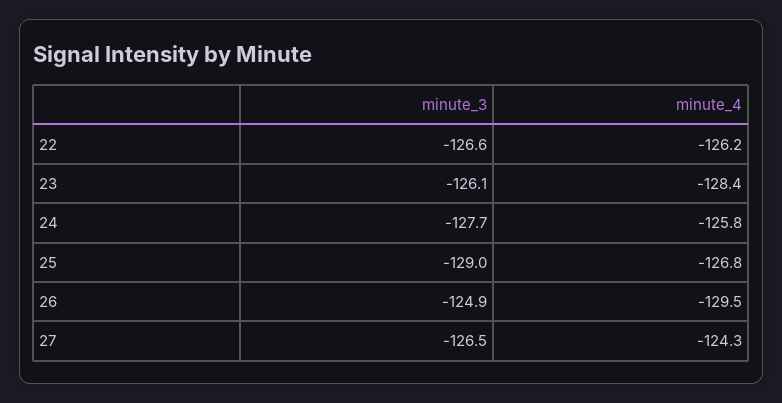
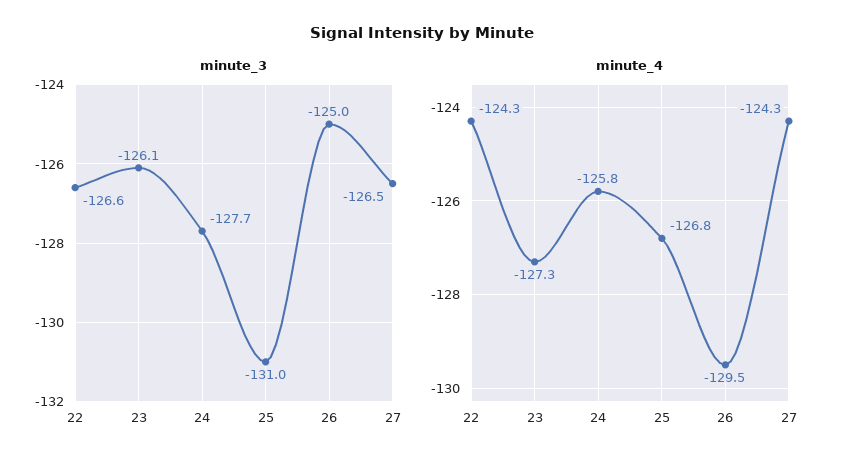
  {
    "minute_3": {
      "22": -126.6,
      "23": -126.1,
      "24": -127.7,
-     "25": -129,
+     "25": -131,
-     "26": -124.9,
+     "26": -125,
      "27": -126.5
    },
    "minute_4": {
-     "22": -126.2,
+     "22": -124.3,
-     "23": -128.4,
+     "23": -127.3,
      "24": -125.8,
      "25": -126.8,
      "26": -129.5,
      "27": -124.3
    }
  }

